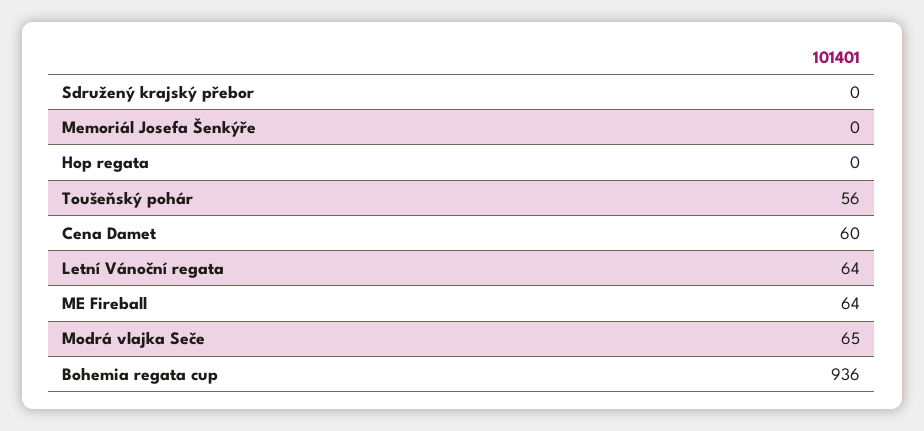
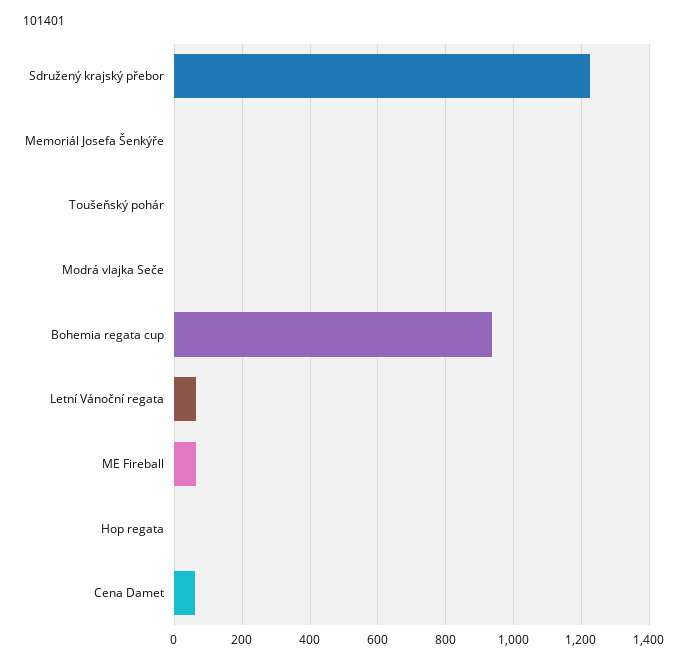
  {
-   "Sdružený krajský přebor": 0,
+   "Sdružený krajský přebor": 1220,
    "Memoriál Josefa Šenkýře": 0,
    "Hop regata": 0,
-   "Toušeňský pohár": 56,
+   "Toušeňský pohár": 0,
    "Cena Damet": 60,
    "Letní Vánoční regata": 64,
    "ME Fireball": 64,
-   "Modrá vlajka Seče": 65,
+   "Modrá vlajka Seče": 0,
    "Bohemia regata cup": 936
  }

